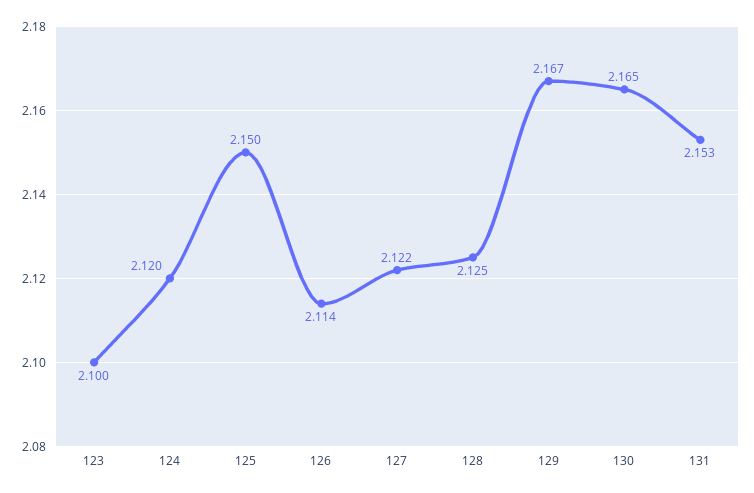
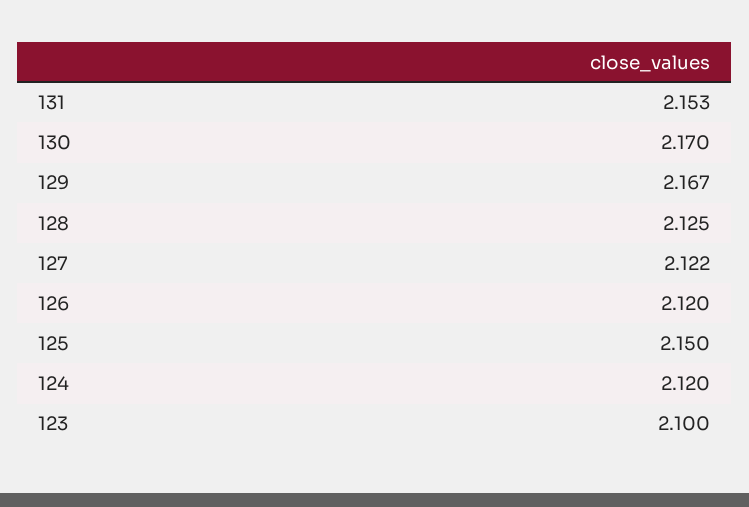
  {
    "123": 2.1,
    "124": 2.12,
    "125": 2.15,
-   "126": 2.114,
+   "126": 2.12,
    "127": 2.122,
    "128": 2.125,
    "129": 2.167,
-   "130": 2.165,
+   "130": 2.17,
    "131": 2.153
  }

